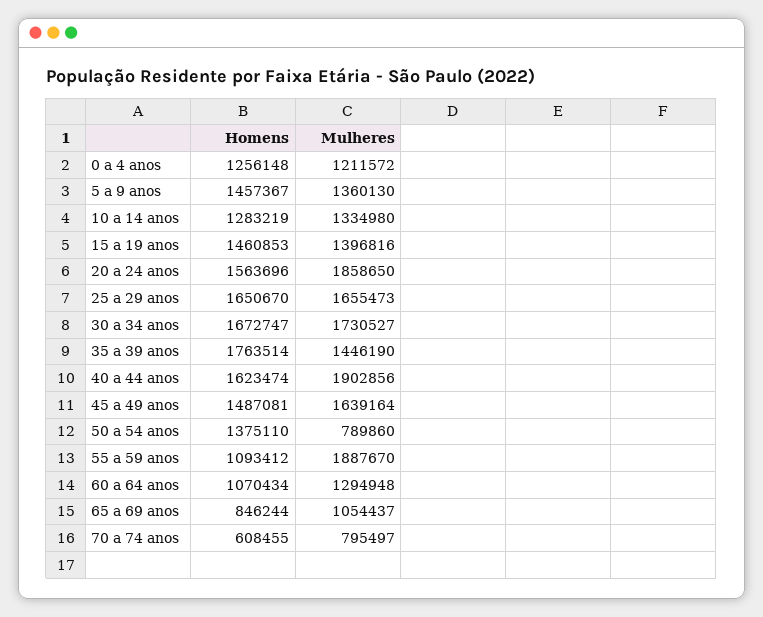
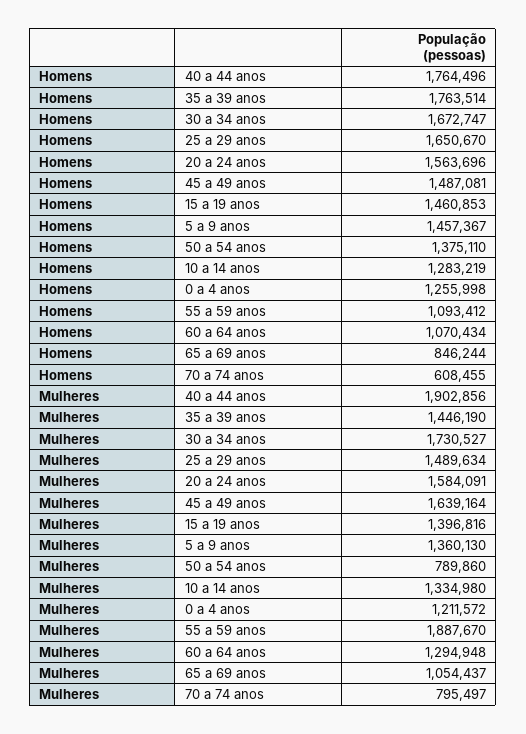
  {
    "Homens": {
-     "0 a 4 anos": 1256148,
+     "0 a 4 anos": 1255998,
      "5 a 9 anos": 1457367,
      "10 a 14 anos": 1283219,
      "15 a 19 anos": 1460853,
      "20 a 24 anos": 1563696,
      "25 a 29 anos": 1650670,
      "30 a 34 anos": 1672747,
      "35 a 39 anos": 1763514,
-     "40 a 44 anos": 1623474,
+     "40 a 44 anos": 1764496,
      "45 a 49 anos": 1487081,
      "50 a 54 anos": 1375110,
      "55 a 59 anos": 1093412,
      "60 a 64 anos": 1070434,
      "65 a 69 anos": 846244,
      "70 a 74 anos": 608455
    },
    "Mulheres": {
      "0 a 4 anos": 1211572,
      "5 a 9 anos": 1360130,
      "10 a 14 anos": 1334980,
      "15 a 19 anos": 1396816,
-     "20 a 24 anos": 1858650,
+     "20 a 24 anos": 1584091,
-     "25 a 29 anos": 1655473,
+     "25 a 29 anos": 1489634,
      "30 a 34 anos": 1730527,
      "35 a 39 anos": 1446190,
      "40 a 44 anos": 1902856,
      "45 a 49 anos": 1639164,
      "50 a 54 anos": 789860,
      "55 a 59 anos": 1887670,
      "60 a 64 anos": 1294948,
      "65 a 69 anos": 1054437,
      "70 a 74 anos": 795497
    }
  }

